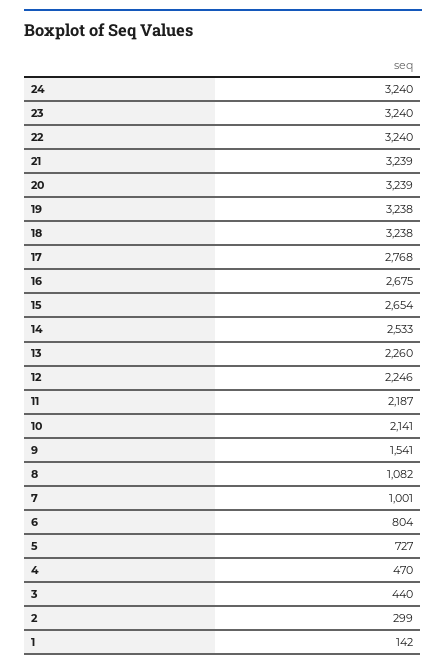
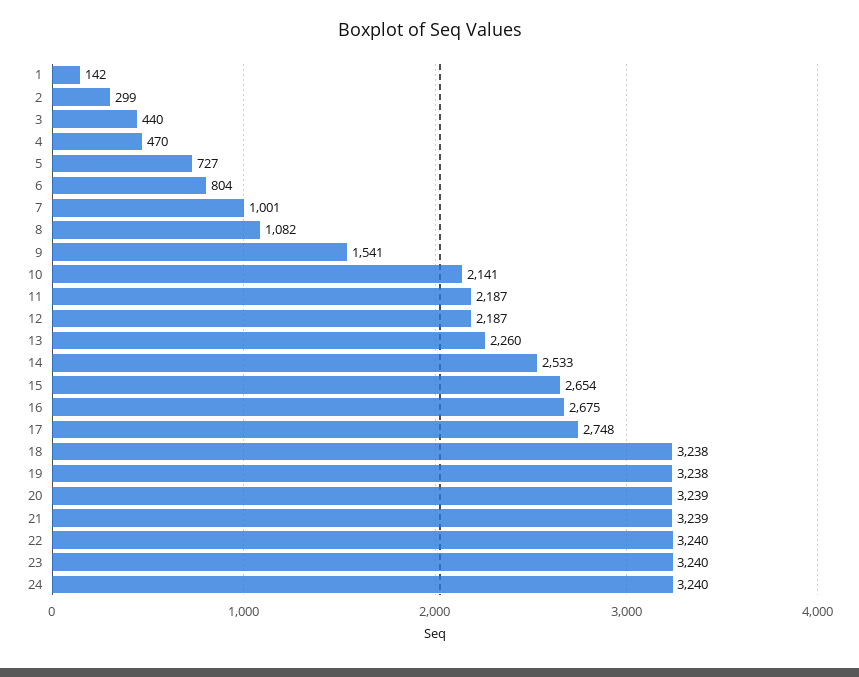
  {
    "24": 3240,
    "23": 3240,
    "22": 3240,
    "21": 3239,
    "20": 3239,
    "19": 3238,
    "18": 3238,
-   "17": 2768,
+   "17": 2748,
    "16": 2675,
    "15": 2654,
    "14": 2533,
    "13": 2260,
-   "12": 2246,
+   "12": 2187,
    "11": 2187,
    "10": 2141,
    "9": 1541,
    "8": 1082,
    "7": 1001,
    "6": 804,
    "5": 727,
    "4": 470,
    "3": 440,
    "2": 299,
    "1": 142
  }

